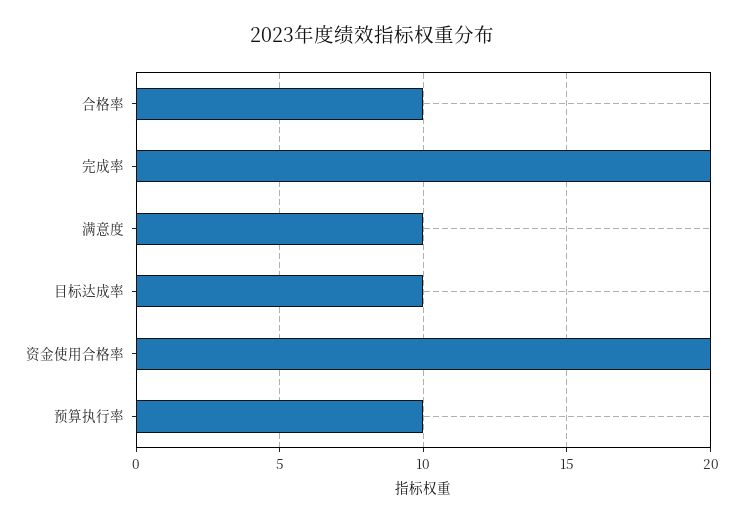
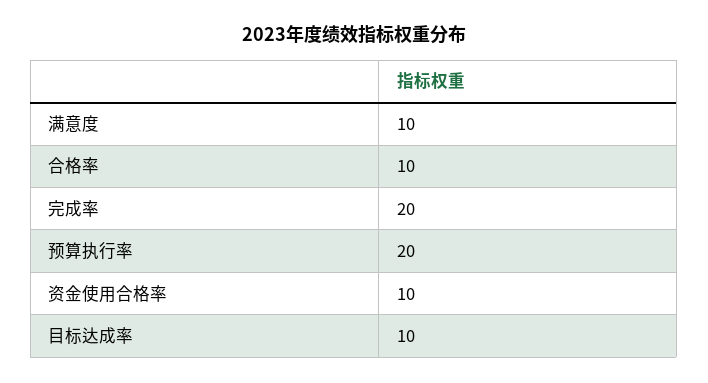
  {
    "合格率": 10,
    "完成率": 20,
    "满意度": 10,
    "目标达成率": 10,
-   "资金使用合格率": 20,
+   "资金使用合格率": 10,
-   "预算执行率": 10
+   "预算执行率": 20
  }

